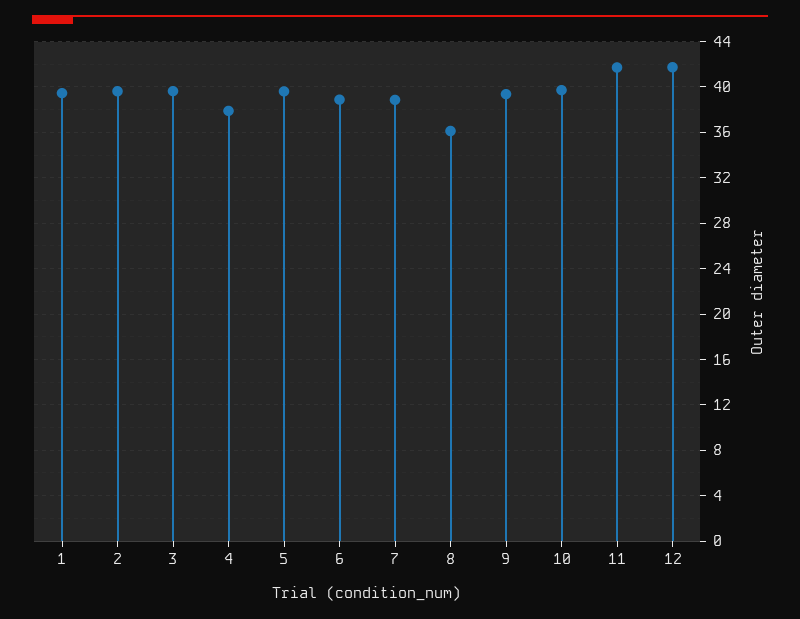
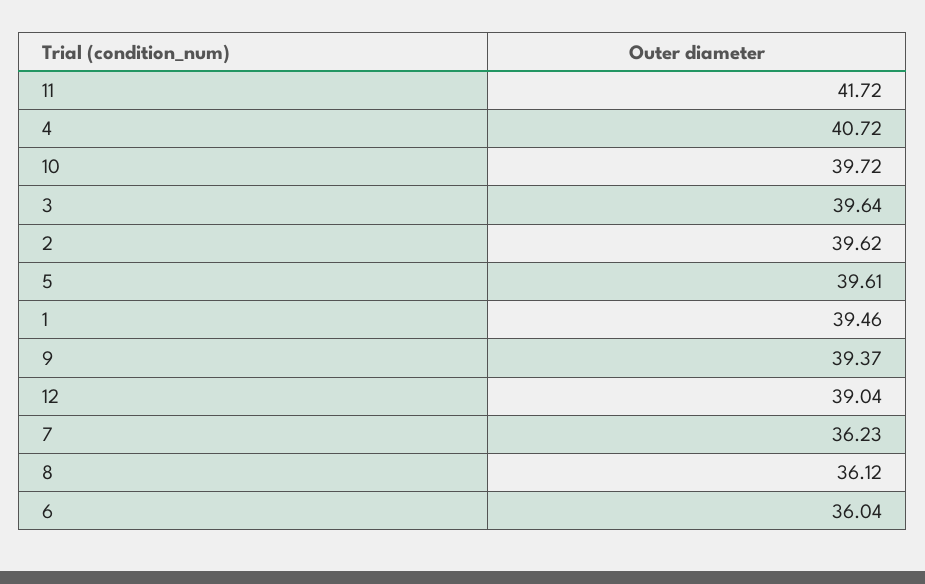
  {
    "1": 39.46,
    "2": 39.62,
    "3": 39.64,
-   "4": 38,
+   "4": 40.72,
    "5": 39.61,
-   "6": 39,
+   "6": 36.04,
-   "7": 39,
+   "7": 36.23,
    "8": 36.12,
    "9": 39.37,
    "10": 39.72,
    "11": 41.72,
-   "12": 42
+   "12": 39.04
  }

